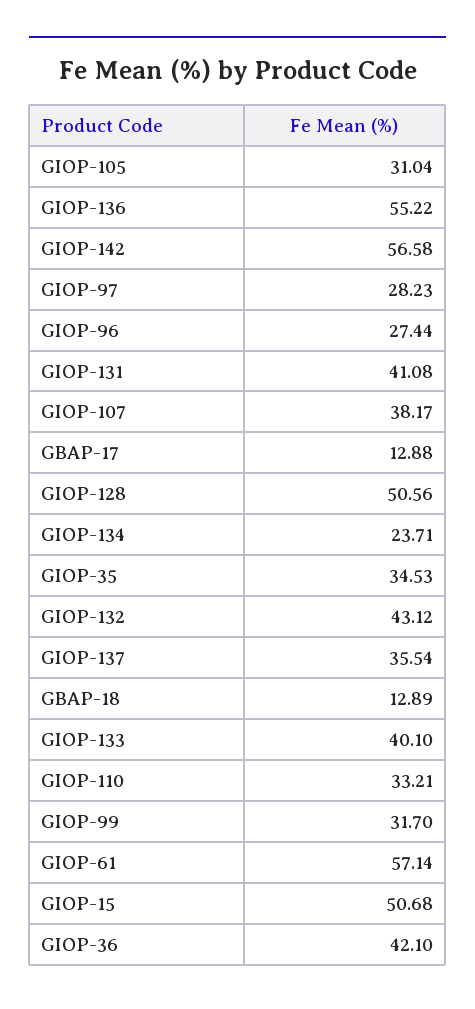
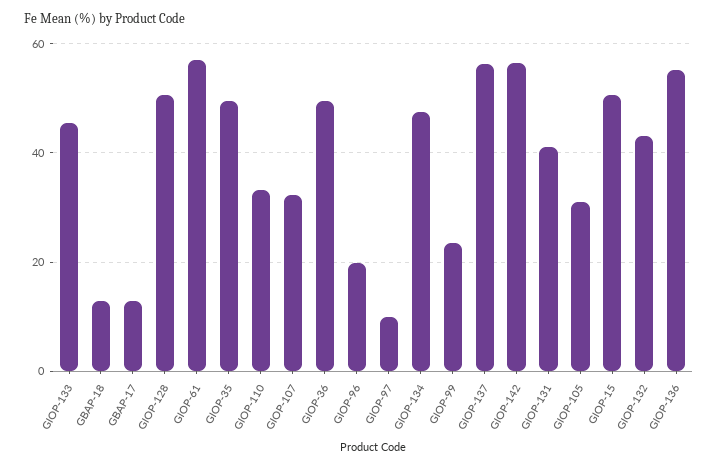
  {
    "GIOP-105": 31.04,
    "GIOP-136": 55.22,
    "GIOP-142": 56.58,
-   "GIOP-97": 28.23,
+   "GIOP-97": 10,
-   "GIOP-96": 27.44,
+   "GIOP-96": 20,
    "GIOP-131": 41.08,
-   "GIOP-107": 38.17,
+   "GIOP-107": 32,
    "GBAP-17": 12.88,
    "GIOP-128": 50.56,
-   "GIOP-134": 23.71,
+   "GIOP-134": 48,
-   "GIOP-35": 34.53,
+   "GIOP-35": 50,
    "GIOP-132": 43.12,
-   "GIOP-137": 35.54,
+   "GIOP-137": 56,
    "GBAP-18": 12.89,
-   "GIOP-133": 40.1,
+   "GIOP-133": 46,
    "GIOP-110": 33.21,
-   "GIOP-99": 31.7,
+   "GIOP-99": 24,
    "GIOP-61": 57.14,
    "GIOP-15": 50.68,
-   "GIOP-36": 42.1
+   "GIOP-36": 50
  }

